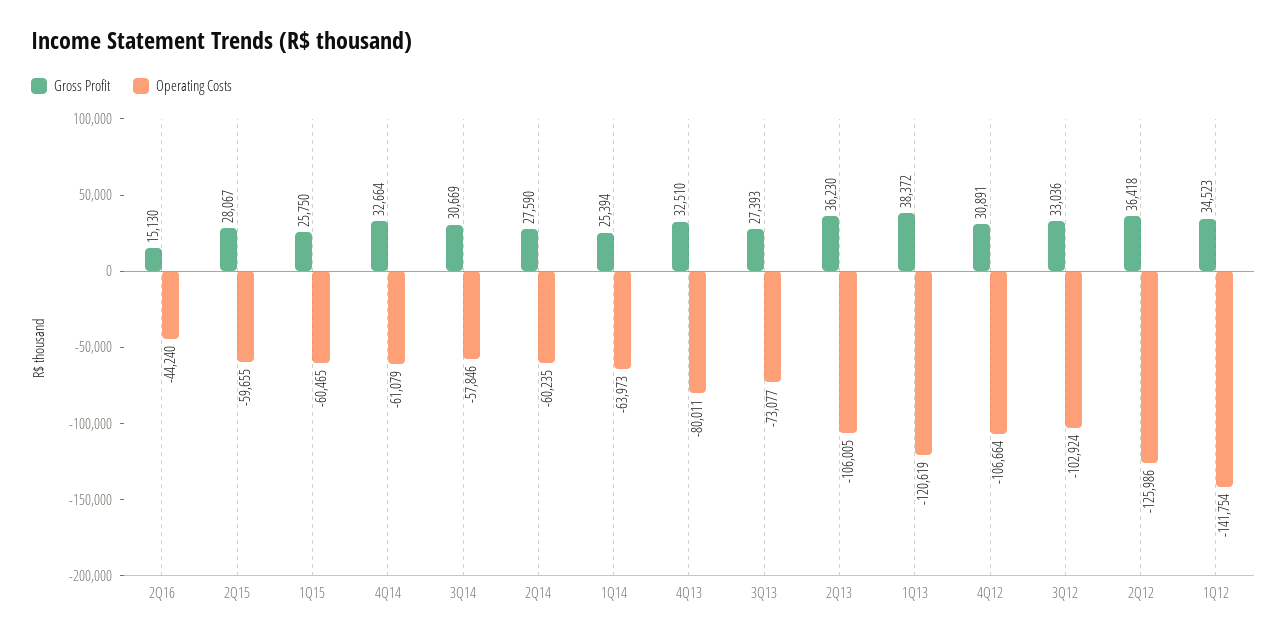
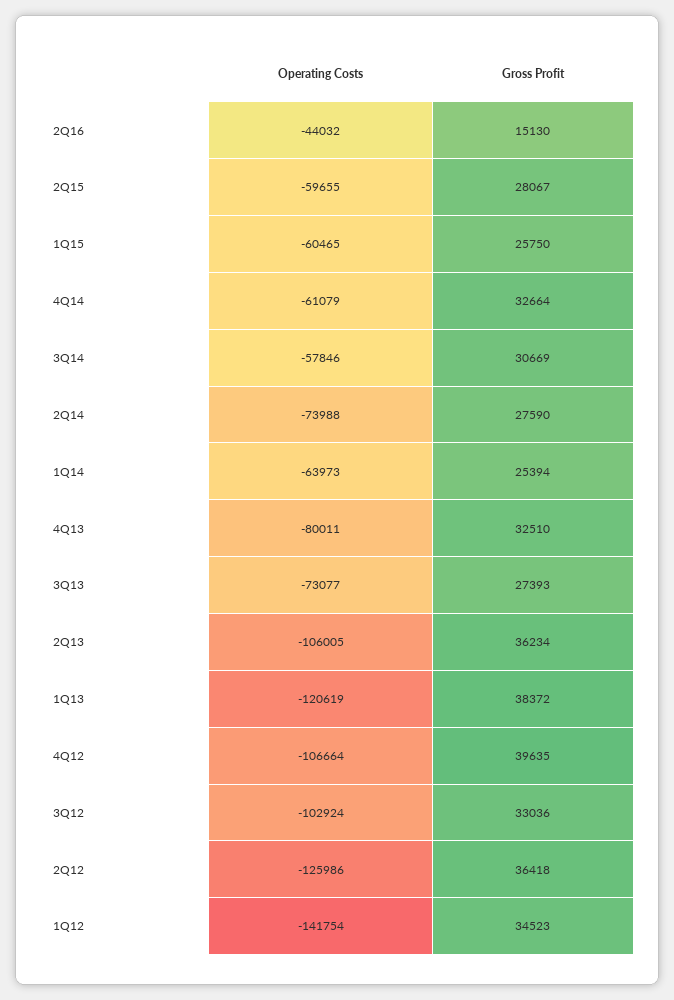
  {
    "Gross Profit": {
      "2Q16": 15130,
      "2Q15": 28067,
      "1Q15": 25750,
      "4Q14": 32664,
      "3Q14": 30669,
      "2Q14": 27590,
      "1Q14": 25394,
      "4Q13": 32510,
      "3Q13": 27393,
-     "2Q13": 36230,
+     "2Q13": 36234,
      "1Q13": 38372,
-     "4Q12": 30891,
+     "4Q12": 39635,
      "3Q12": 33036,
      "2Q12": 36418,
      "1Q12": 34523
    },
    "Operating Costs": {
-     "2Q16": -44240,
+     "2Q16": -44032,
      "2Q15": -59655,
      "1Q15": -60465,
      "4Q14": -61079,
      "3Q14": -57846,
-     "2Q14": -60235,
+     "2Q14": -73988,
      "1Q14": -63973,
      "4Q13": -80011,
      "3Q13": -73077,
      "2Q13": -106005,
      "1Q13": -120619,
      "4Q12": -106664,
      "3Q12": -102924,
      "2Q12": -125986,
      "1Q12": -141754
    }
  }

